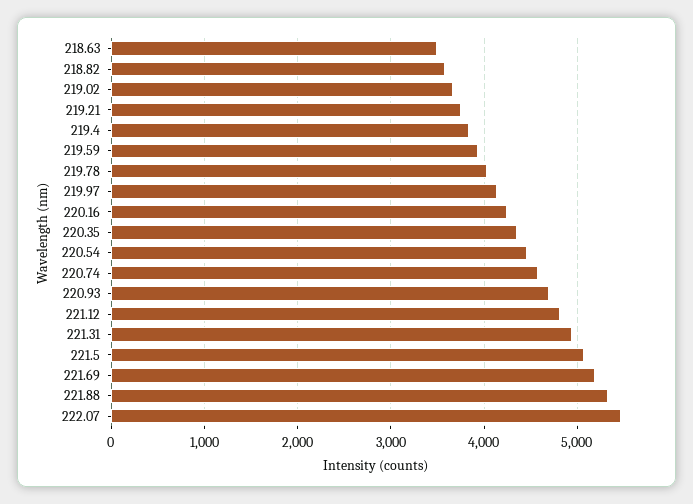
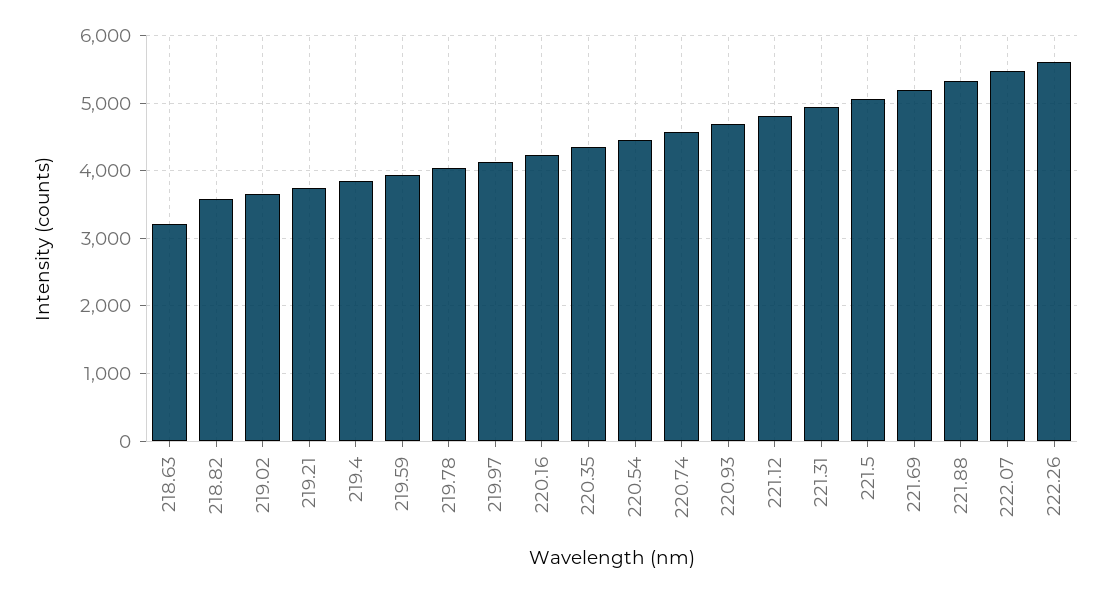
  {
-   "218.63": 3500,
+   "218.63": 3200,
    "218.82": 3600,
    "219.02": 3700,
    "219.21": 3800,
    "219.4": 3800,
    "219.59": 3900,
    "219.78": 4000,
    "219.97": 4100,
    "220.16": 4200,
    "220.35": 4400,
    "220.54": 4500,
    "220.74": 4600,
    "220.93": 4700,
    "221.12": 4800,
    "221.31": 4900,
    "221.5": 5100,
    "221.69": 5200,
    "221.88": 5300,
-   "222.07": 5500
+   "222.07": 5500,
+   "222.26": 5600
  }

